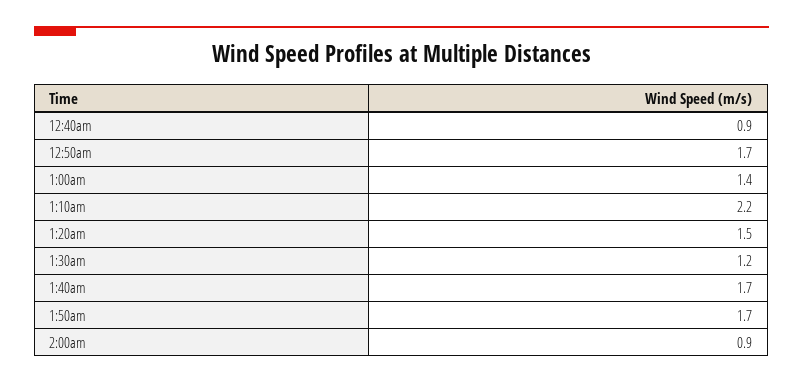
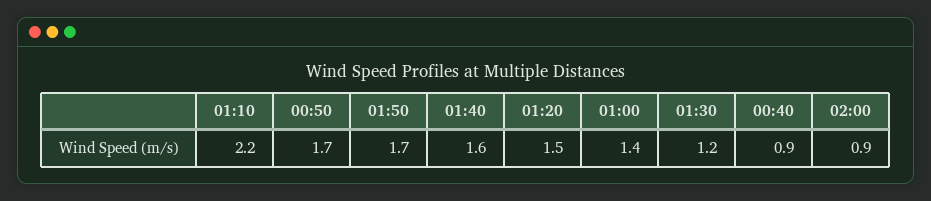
  {
    "12:40am": 0.9,
    "12:50am": 1.7,
    "1:00am": 1.4,
    "1:10am": 2.2,
    "1:20am": 1.5,
    "1:30am": 1.2,
-   "1:40am": 1.7,
+   "1:40am": 1.6,
    "1:50am": 1.7,
    "2:00am": 0.9
  }

